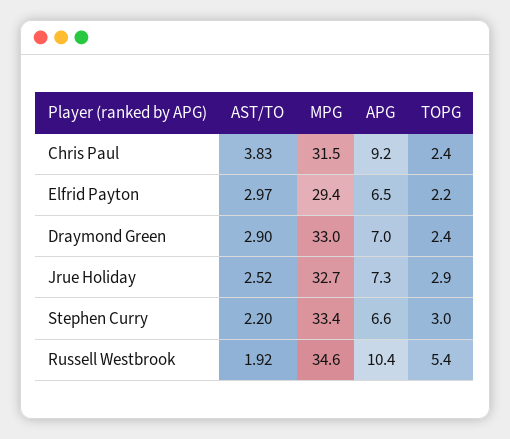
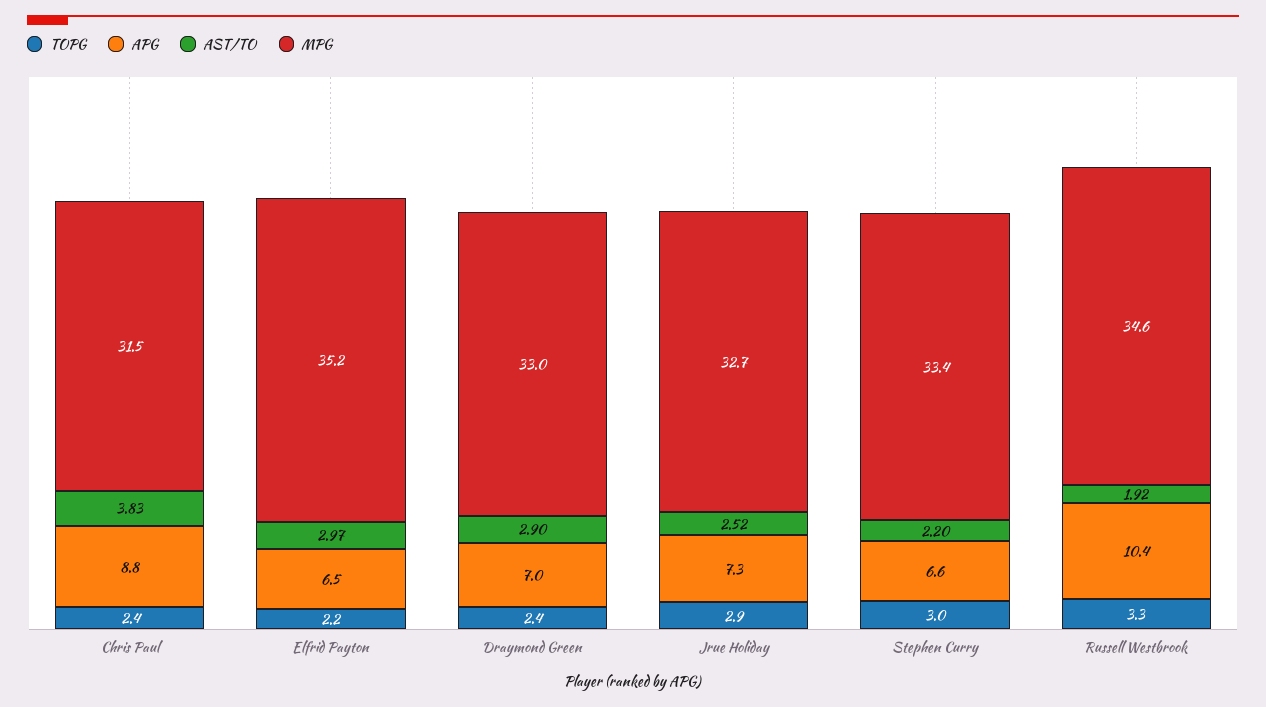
  {
    "AST/TO": {
      "Chris Paul": 3.83,
      "Elfrid Payton": 2.97,
      "Draymond Green": 2.9,
      "Jrue Holiday": 2.52,
      "Stephen Curry": 2.2,
      "Russell Westbrook": 1.92
    },
    "MPG": {
      "Chris Paul": 31.5,
-     "Elfrid Payton": 29.4,
+     "Elfrid Payton": 35.2,
      "Draymond Green": 33,
      "Jrue Holiday": 32.7,
      "Stephen Curry": 33.4,
      "Russell Westbrook": 34.6
    },
    "APG": {
-     "Chris Paul": 9.2,
+     "Chris Paul": 8.8,
      "Elfrid Payton": 6.5,
      "Draymond Green": 7,
      "Jrue Holiday": 7.3,
      "Stephen Curry": 6.6,
      "Russell Westbrook": 10.4
    },
    "TOPG": {
      "Chris Paul": 2.4,
      "Elfrid Payton": 2.2,
      "Draymond Green": 2.4,
      "Jrue Holiday": 2.9,
      "Stephen Curry": 3,
-     "Russell Westbrook": 5.4
+     "Russell Westbrook": 3.3
    }
  }

